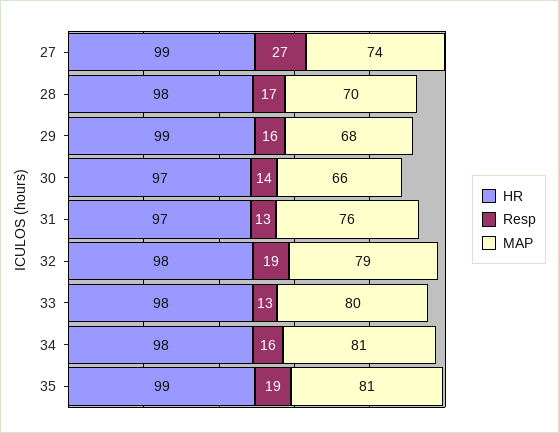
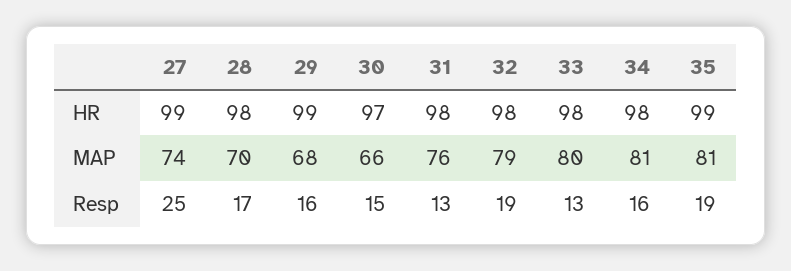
  {
    "HR": {
      "27": 99,
      "28": 98,
      "29": 99,
      "30": 97,
-     "31": 97,
+     "31": 98,
      "32": 98,
      "33": 98,
      "34": 98,
      "35": 99
    },
    "Resp": {
-     "27": 27,
+     "27": 25,
      "28": 17,
      "29": 16,
-     "30": 14,
+     "30": 15,
      "31": 13,
      "32": 19,
      "33": 13,
      "34": 16,
      "35": 19
    },
    "MAP": {
      "27": 74,
      "28": 70,
      "29": 68,
      "30": 66,
      "31": 76,
      "32": 79,
      "33": 80,
      "34": 81,
      "35": 81
    }
  }

